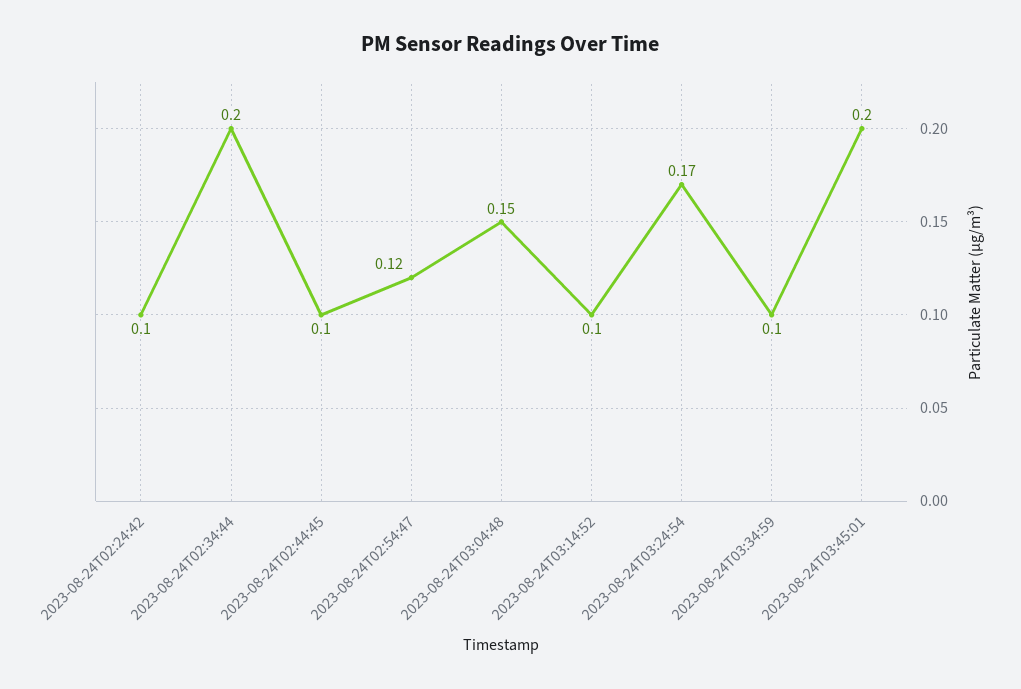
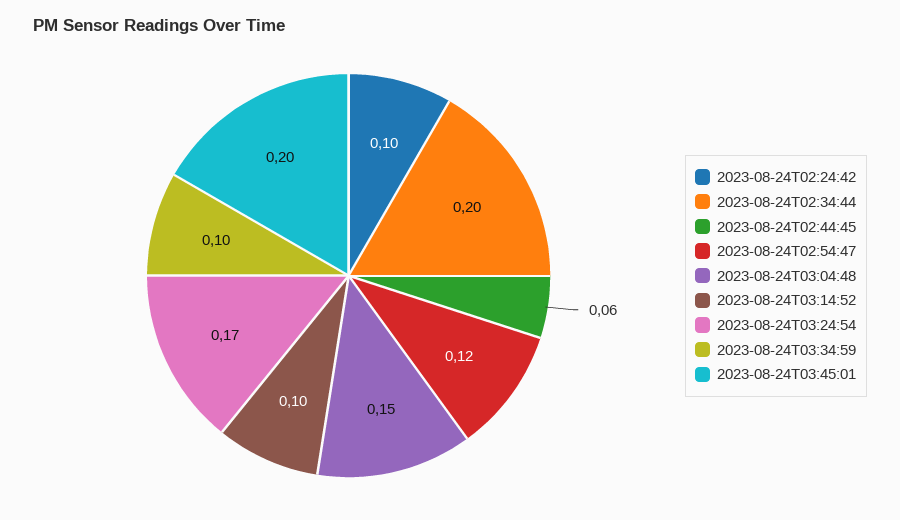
  {
    "2023-08-24T02:24:42": 0.1,
    "2023-08-24T02:34:44": 0.2,
-   "2023-08-24T02:44:45": 0.1,
+   "2023-08-24T02:44:45": 0.06,
    "2023-08-24T02:54:47": 0.12,
    "2023-08-24T03:04:48": 0.15,
    "2023-08-24T03:14:52": 0.1,
    "2023-08-24T03:24:54": 0.17,
    "2023-08-24T03:34:59": 0.1,
    "2023-08-24T03:45:01": 0.2
  }

